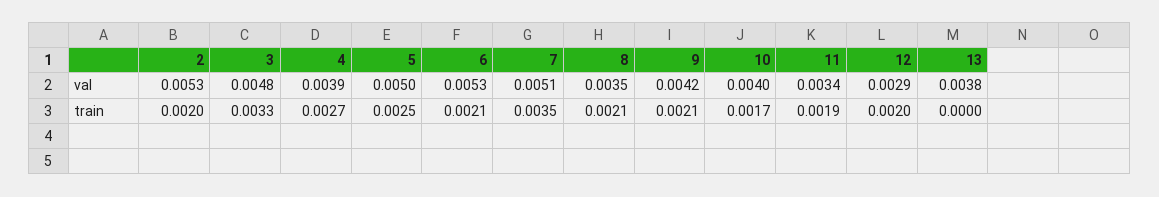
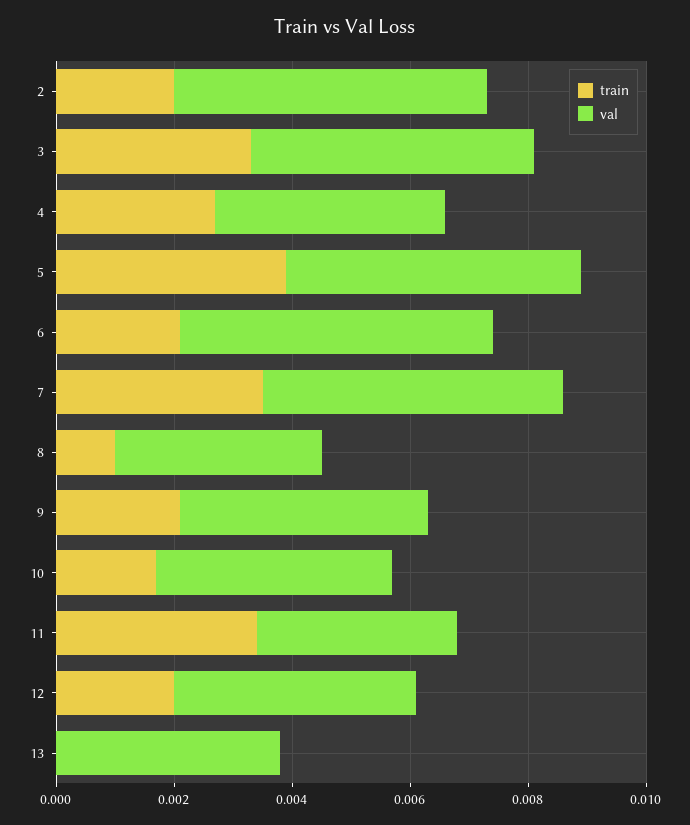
  {
    "val": {
      "2": 0.0053,
      "3": 0.0048,
      "4": 0.0039,
      "5": 0.005,
      "6": 0.0053,
      "7": 0.0051,
      "8": 0.0035,
      "9": 0.0042,
      "10": 0.004,
      "11": 0.0034,
-     "12": 0.0029,
+     "12": 0.004,
      "13": 0.0038
    },
    "train": {
      "2": 0.002,
      "3": 0.0033,
      "4": 0.0027,
-     "5": 0.0025,
+     "5": 0.004,
      "6": 0.0021,
      "7": 0.0035,
-     "8": 0.0021,
+     "8": 0.001,
      "9": 0.0021,
      "10": 0.0017,
-     "11": 0.0019,
+     "11": 0.0035,
      "12": 0.002,
      "13": 0
    }
  }

